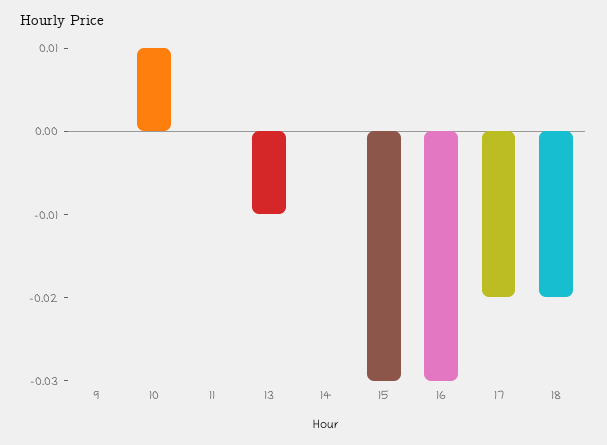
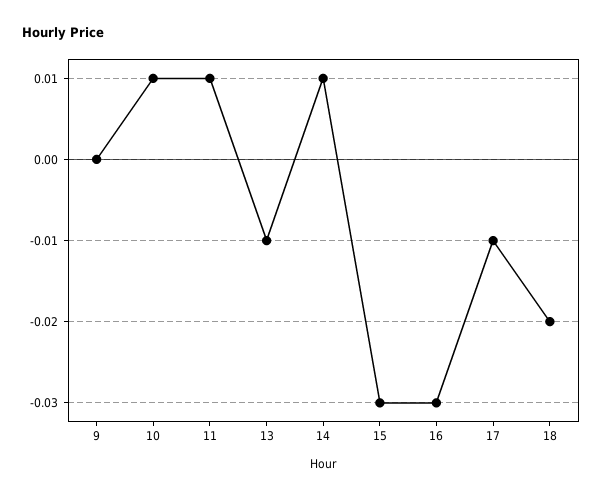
  {
    "9": 0,
    "10": 0.01,
-   "11": 0,
+   "11": 0.01,
    "13": -0.01,
-   "14": 0,
+   "14": 0.01,
    "15": -0.03,
    "16": -0.03,
-   "17": -0.02,
+   "17": -0.01,
    "18": -0.02
  }

